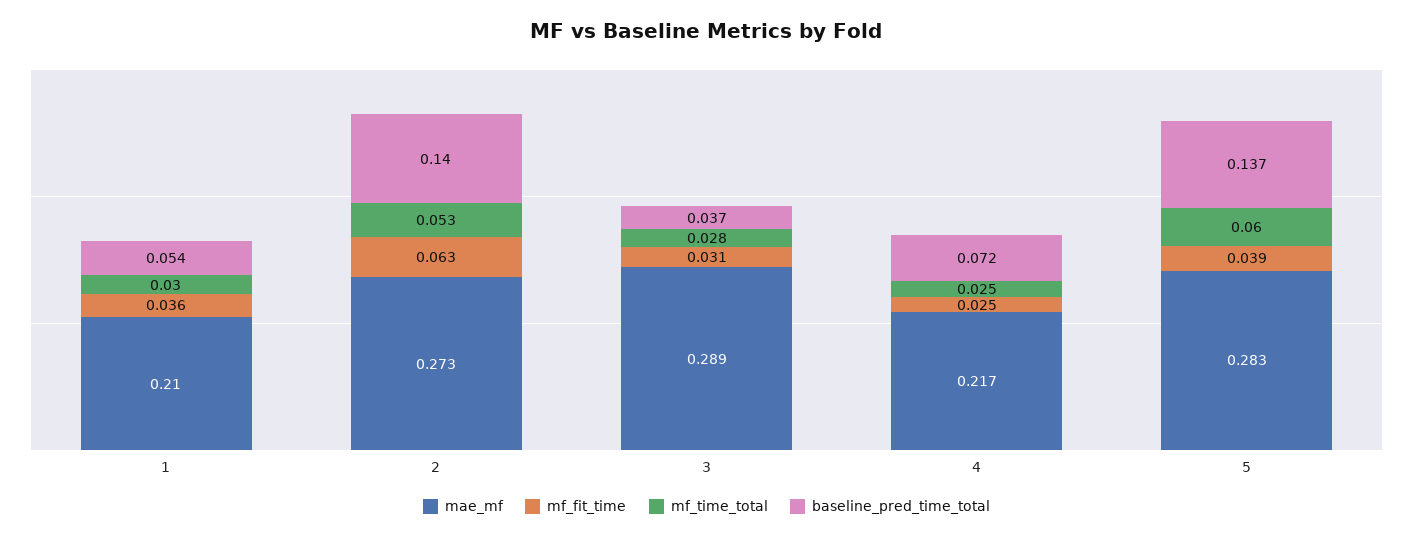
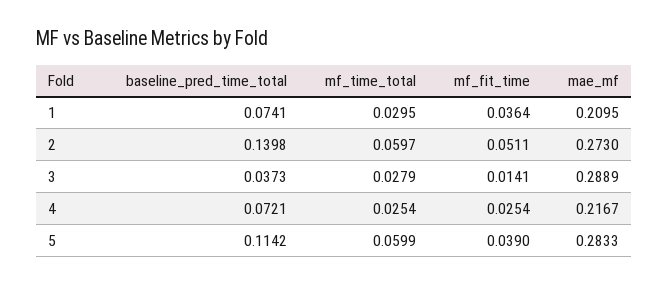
  {
    "mae_mf": {
      "1": 0.2095,
      "2": 0.273,
      "3": 0.2889,
      "4": 0.2167,
      "5": 0.2833
    },
    "mf_fit_time": {
      "1": 0.0364,
-     "2": 0.063,
+     "2": 0.0511,
-     "3": 0.031,
+     "3": 0.0141,
      "4": 0.0254,
      "5": 0.039
    },
    "mf_time_total": {
      "1": 0.0295,
-     "2": 0.053,
+     "2": 0.0597,
      "3": 0.0279,
      "4": 0.0254,
      "5": 0.0599
    },
    "baseline_pred_time_total": {
-     "1": 0.054,
+     "1": 0.0741,
      "2": 0.1398,
      "3": 0.0373,
      "4": 0.0721,
-     "5": 0.137
+     "5": 0.1142
    }
  }

